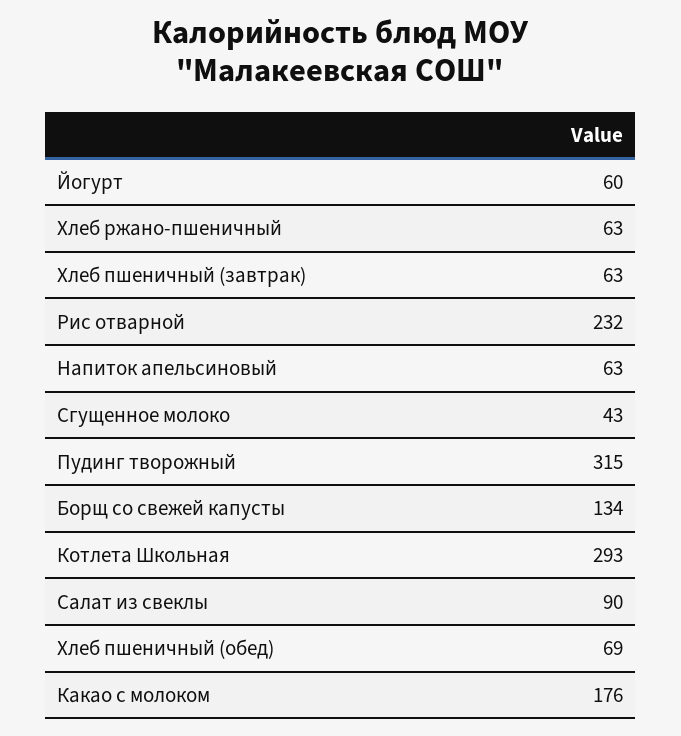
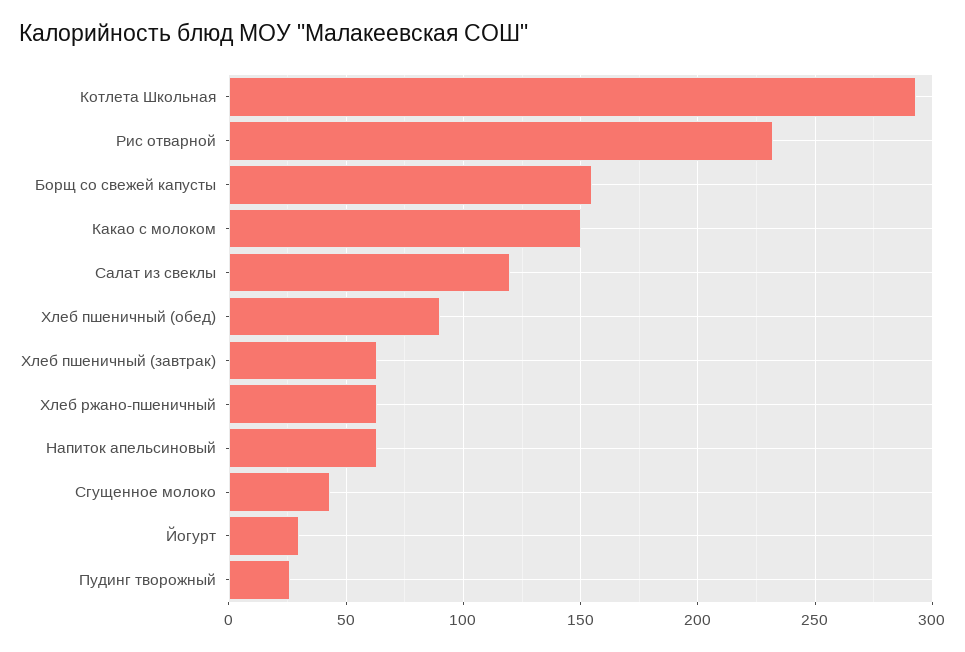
  {
-   "Йогурт": 60,
+   "Йогурт": 30,
    "Хлеб ржано-пшеничный": 63,
    "Хлеб пшеничный (завтрак)": 63,
    "Рис отварной": 232,
    "Напиток апельсиновый": 63,
    "Сгущенное молоко": 43,
-   "Пудинг творожный": 315,
+   "Пудинг творожный": 25,
-   "Борщ со свежей капусты": 134,
+   "Борщ со свежей капусты": 155,
    "Котлета Школьная": 293,
-   "Салат из свеклы": 90,
+   "Салат из свеклы": 120,
-   "Хлеб пшеничный (обед)": 69,
+   "Хлеб пшеничный (обед)": 90,
-   "Какао с молоком": 176
+   "Какао с молоком": 150
  }

